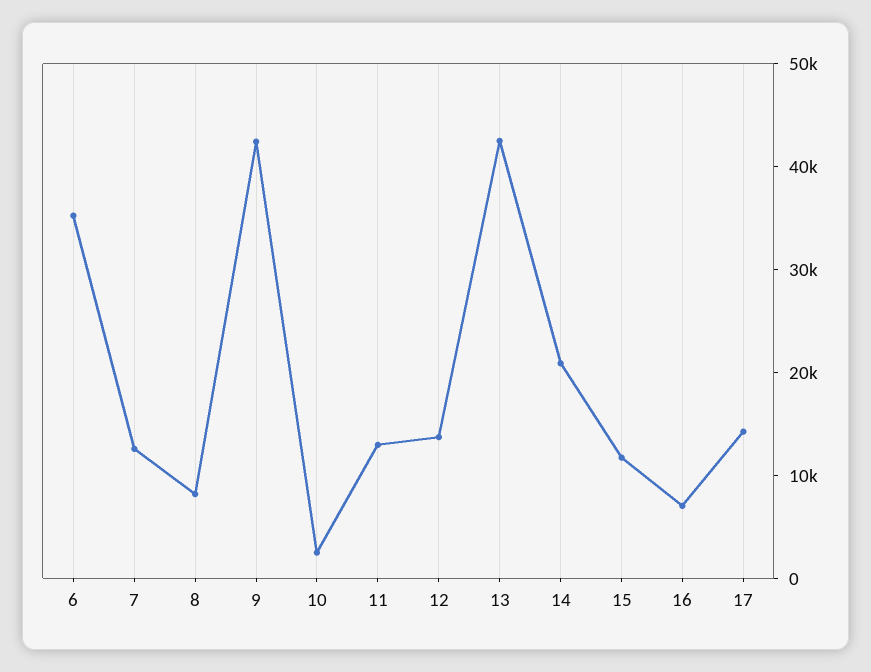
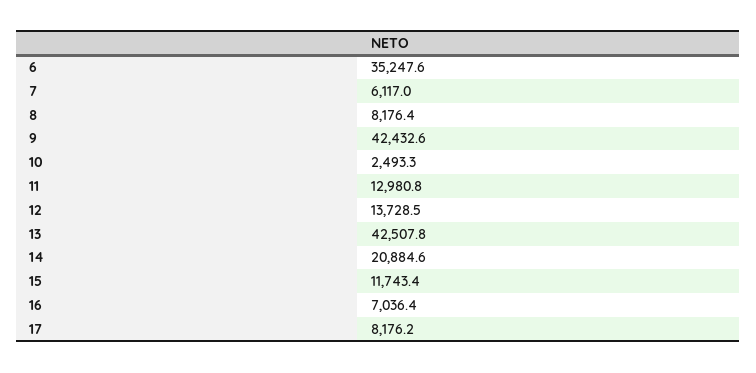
  {
    "6": 35247.6,
-   "7": 12000,
+   "7": 6117,
    "8": 8176.4,
    "9": 42432.6,
    "10": 2493.3,
    "11": 12980.8,
    "12": 13728.5,
    "13": 42507.8,
    "14": 20884.6,
    "15": 11743.4,
    "16": 7036.4,
-   "17": 14000
+   "17": 8176.2
  }

